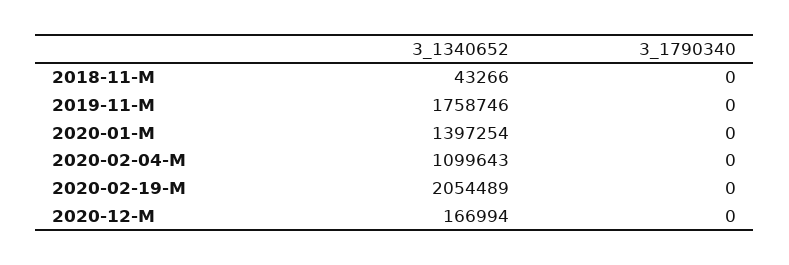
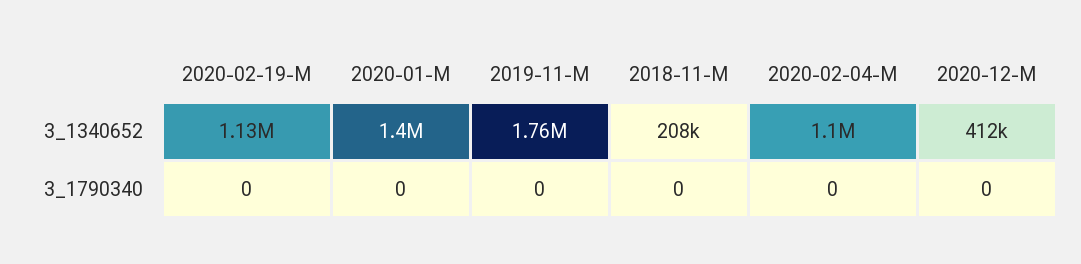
  {
    "3_1340652": {
-     "2018-11-M": 43266,
+     "2018-11-M": 208000,
      "2019-11-M": 1758746,
      "2020-01-M": 1397254,
      "2020-02-04-M": 1099643,
-     "2020-02-19-M": 2054489,
+     "2020-02-19-M": 1130000,
-     "2020-12-M": 166994
+     "2020-12-M": 412000
    },
    "3_1790340": {
      "2018-11-M": 0,
      "2019-11-M": 0,
      "2020-01-M": 0,
      "2020-02-04-M": 0,
      "2020-02-19-M": 0,
      "2020-12-M": 0
    }
  }

